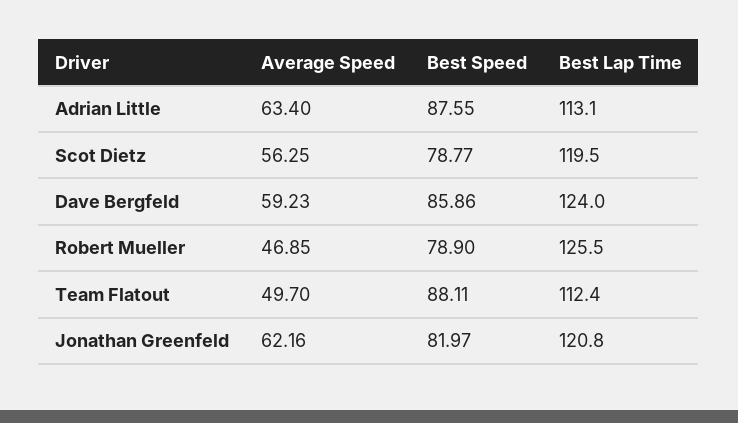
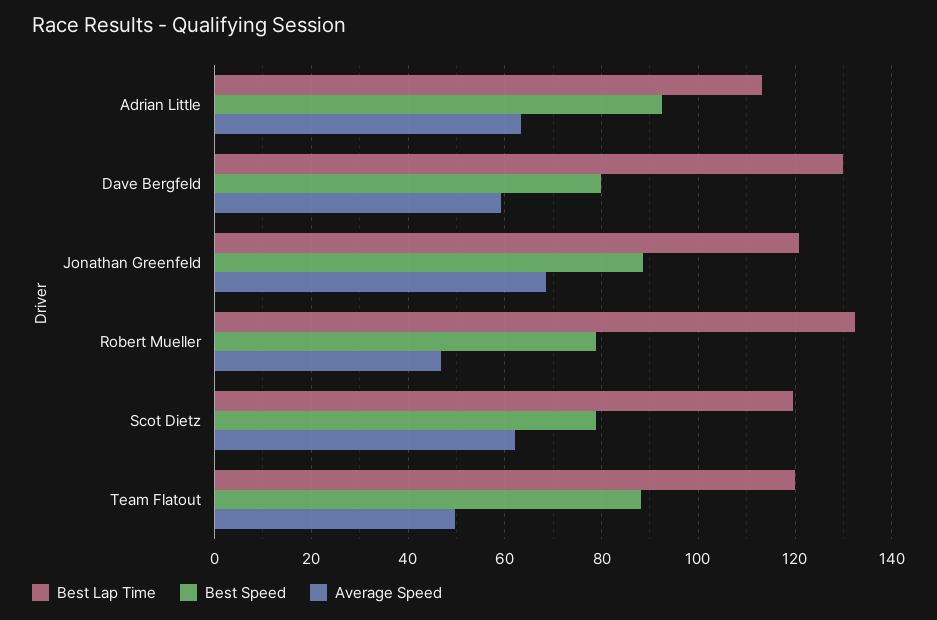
  {
    "Average Speed": {
      "Adrian Little": 63.4,
-     "Scot Dietz": 56.25,
+     "Scot Dietz": 62,
      "Dave Bergfeld": 59.23,
      "Robert Mueller": 46.85,
      "Team Flatout": 49.7,
-     "Jonathan Greenfeld": 62.16
+     "Jonathan Greenfeld": 68
    },
    "Best Speed": {
-     "Adrian Little": 87.55,
+     "Adrian Little": 92,
      "Scot Dietz": 78.77,
-     "Dave Bergfeld": 85.86,
+     "Dave Bergfeld": 80,
      "Robert Mueller": 78.9,
      "Team Flatout": 88.11,
-     "Jonathan Greenfeld": 81.97
+     "Jonathan Greenfeld": 88
    },
    "Best Lap Time": {
      "Adrian Little": 113.1,
      "Scot Dietz": 119.5,
-     "Dave Bergfeld": 124,
+     "Dave Bergfeld": 130,
-     "Robert Mueller": 125.5,
+     "Robert Mueller": 132,
-     "Team Flatout": 112.4,
+     "Team Flatout": 120,
      "Jonathan Greenfeld": 120.8
    }
  }

